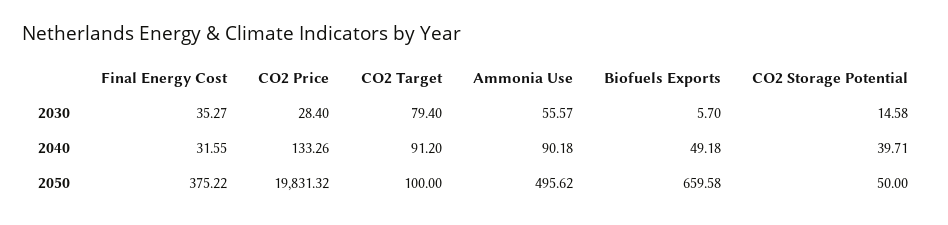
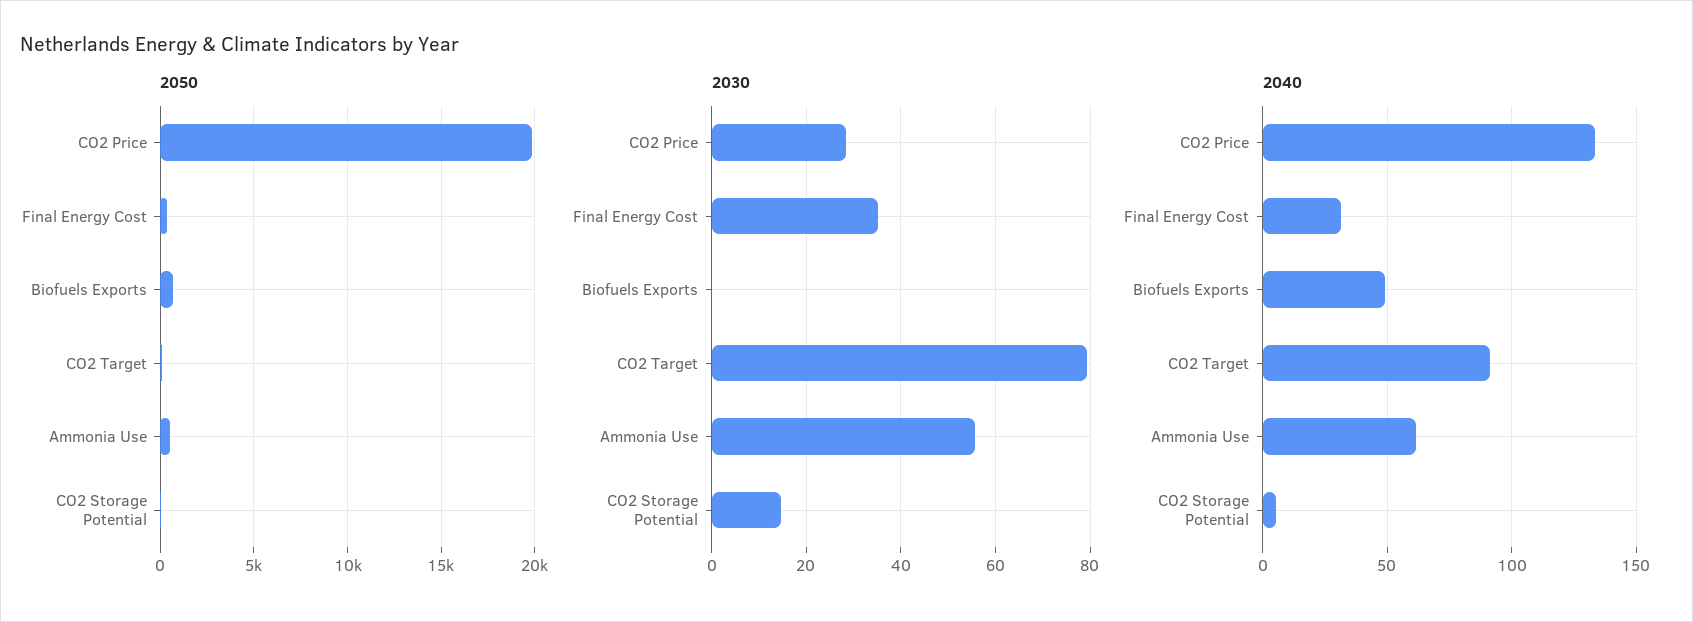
  {
    "2030": {
      "Final Energy Cost": 35.27,
      "CO2 Price": 28.4,
      "CO2 Target": 79.4,
      "Ammonia Use": 55.57,
-     "Biofuels Exports": 5.7,
+     "Biofuels Exports": 0,
      "CO2 Storage Potential": 14.58
    },
    "2040": {
      "Final Energy Cost": 31.55,
      "CO2 Price": 133.26,
      "CO2 Target": 91.2,
-     "Ammonia Use": 90.18,
+     "Ammonia Use": 60,
      "Biofuels Exports": 49.18,
-     "CO2 Storage Potential": 39.71
+     "CO2 Storage Potential": 5
    },
    "2050": {
      "Final Energy Cost": 375.22,
      "CO2 Price": 19831.32,
      "CO2 Target": 100,
      "Ammonia Use": 495.62,
      "Biofuels Exports": 659.58,
      "CO2 Storage Potential": 50
    }
  }

